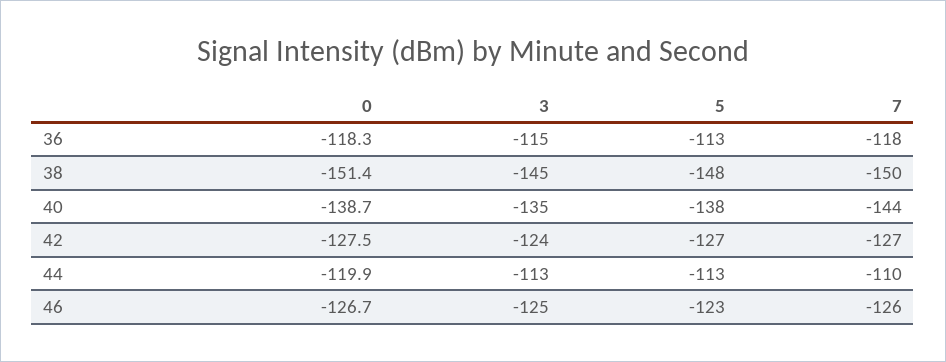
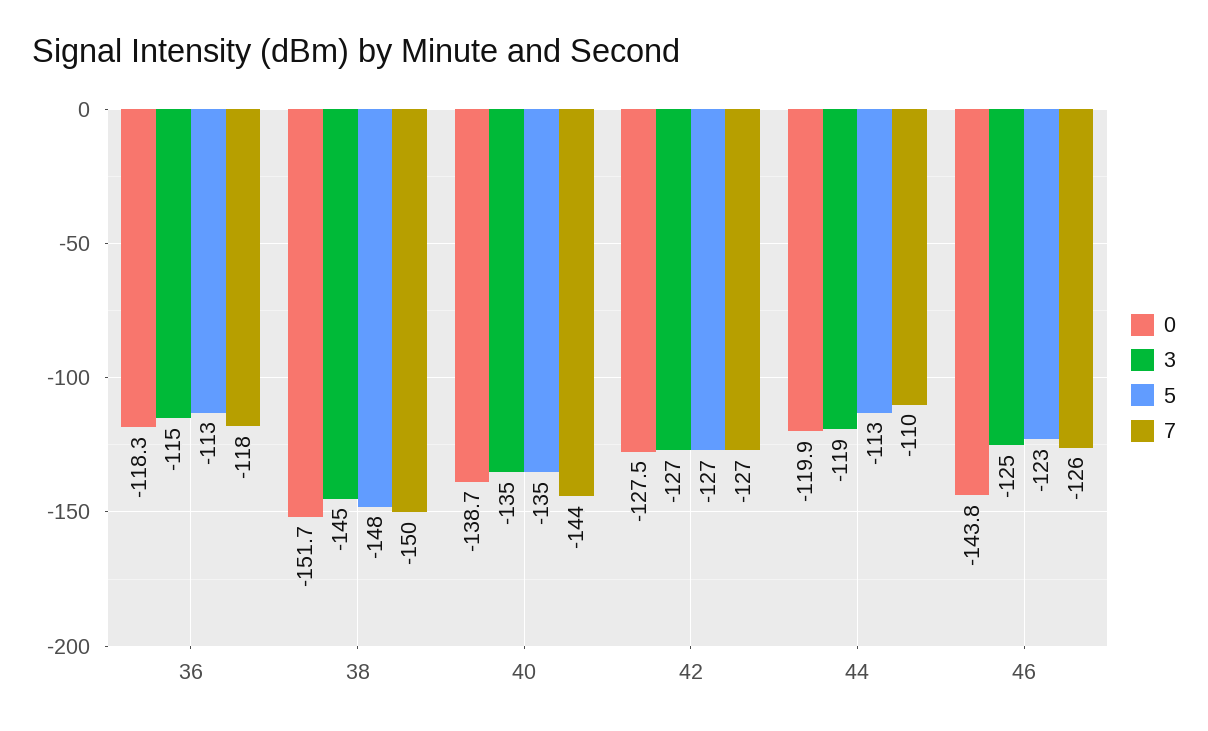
  {
    "0": {
      "36": -118.3,
-     "38": -151.4,
+     "38": -151.7,
      "40": -138.7,
      "42": -127.5,
      "44": -119.9,
-     "46": -126.7
+     "46": -143.8
    },
    "3": {
      "36": -115,
      "38": -145,
      "40": -135,
-     "42": -124,
+     "42": -127,
-     "44": -113,
+     "44": -119,
      "46": -125
    },
    "5": {
      "36": -113,
      "38": -148,
-     "40": -138,
+     "40": -135,
      "42": -127,
      "44": -113,
      "46": -123
    },
    "7": {
      "36": -118,
      "38": -150,
      "40": -144,
      "42": -127,
      "44": -110,
      "46": -126
    }
  }

